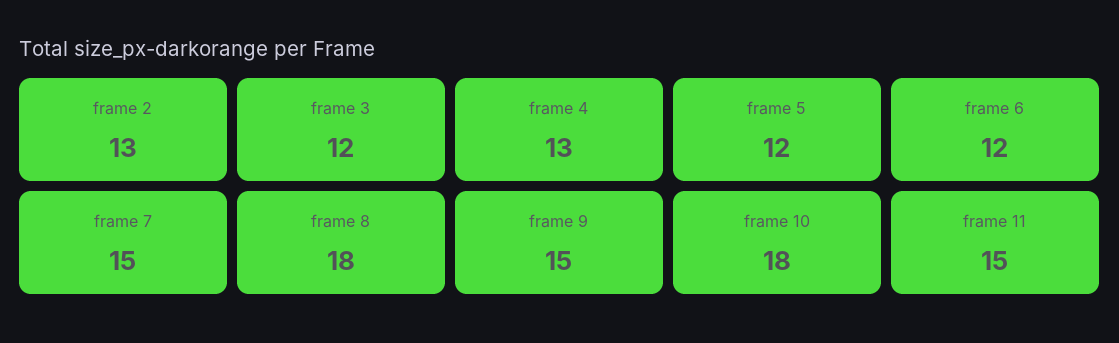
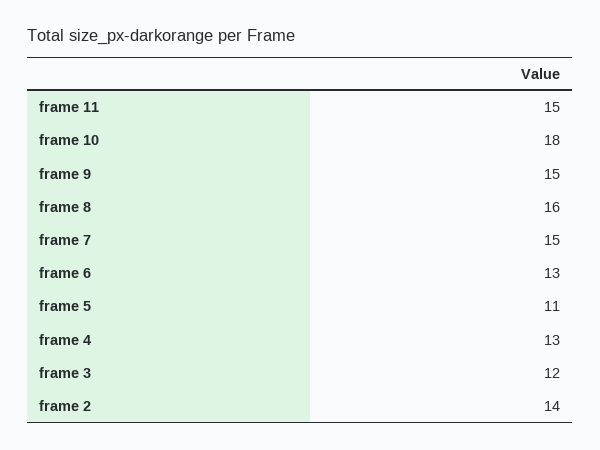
  {
-   "frame 2": 13,
+   "frame 2": 14,
    "frame 3": 12,
    "frame 4": 13,
-   "frame 5": 12,
+   "frame 5": 11,
-   "frame 6": 12,
+   "frame 6": 13,
    "frame 7": 15,
-   "frame 8": 18,
+   "frame 8": 16,
    "frame 9": 15,
    "frame 10": 18,
    "frame 11": 15
  }

